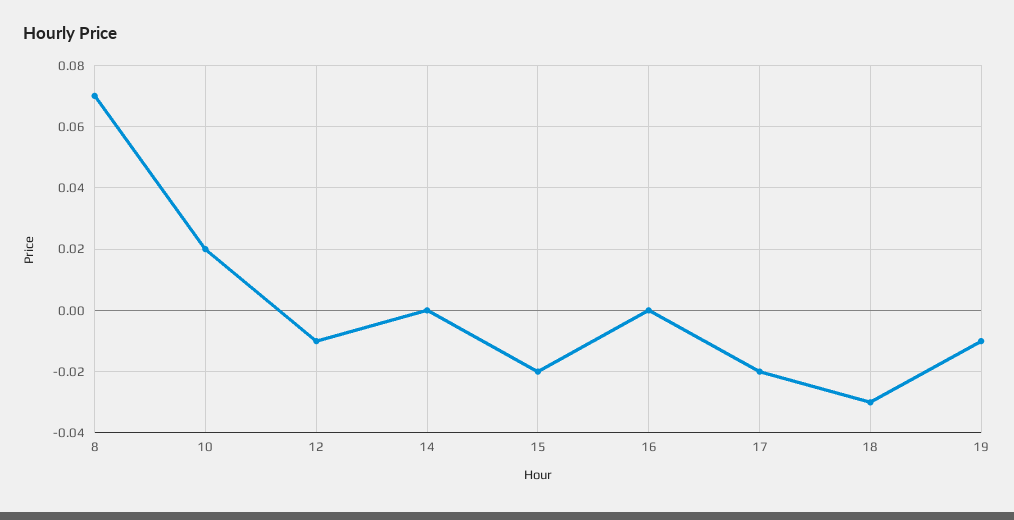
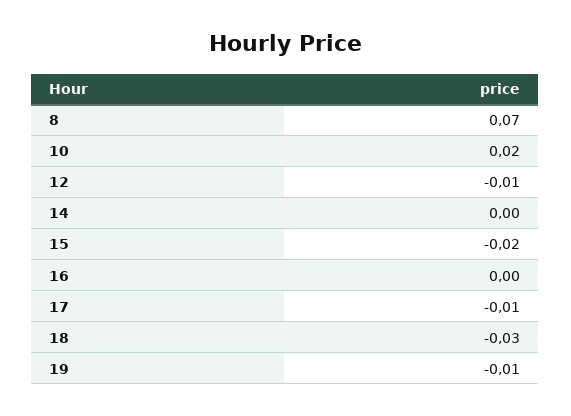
  {
    "8": 0.07,
    "10": 0.02,
    "12": -0.01,
    "14": 0,
    "15": -0.02,
    "16": 0,
-   "17": -0.02,
+   "17": -0.01,
    "18": -0.03,
    "19": -0.01
  }

